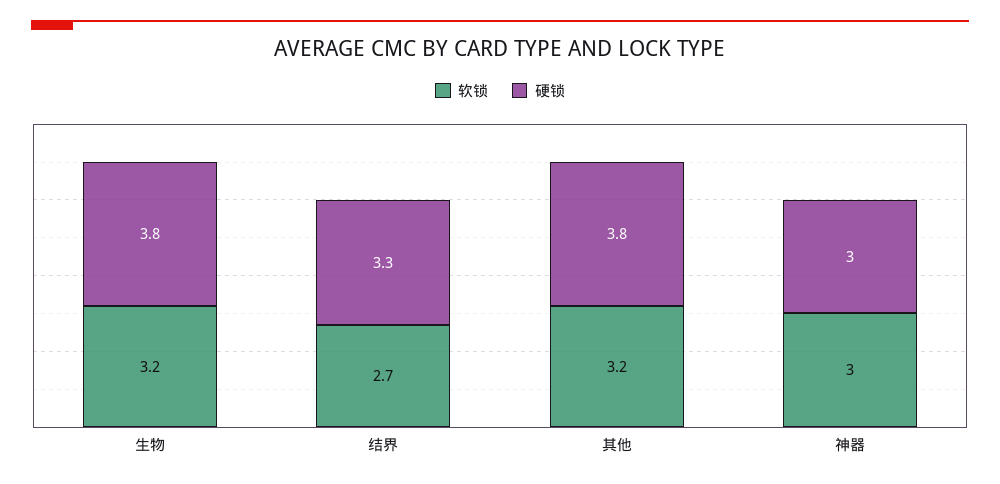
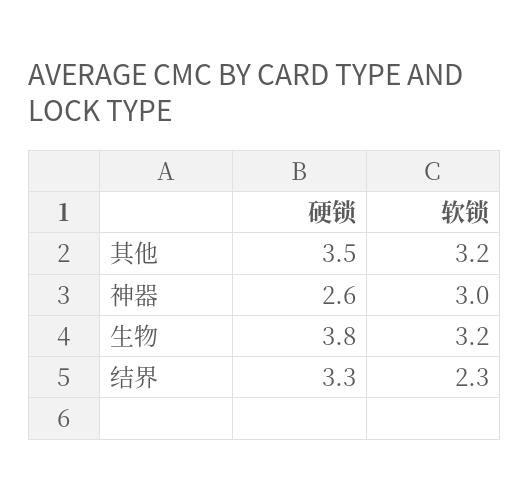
  {
    "软锁": {
      "生物": 3.2,
-     "结界": 2.7,
+     "结界": 2.3,
      "其他": 3.2,
      "神器": 3
    },
    "硬锁": {
      "生物": 3.8,
      "结界": 3.3,
-     "其他": 3.8,
+     "其他": 3.5,
-     "神器": 3
+     "神器": 2.6
    }
  }

